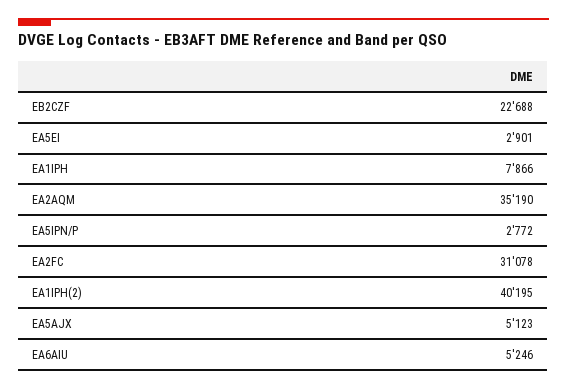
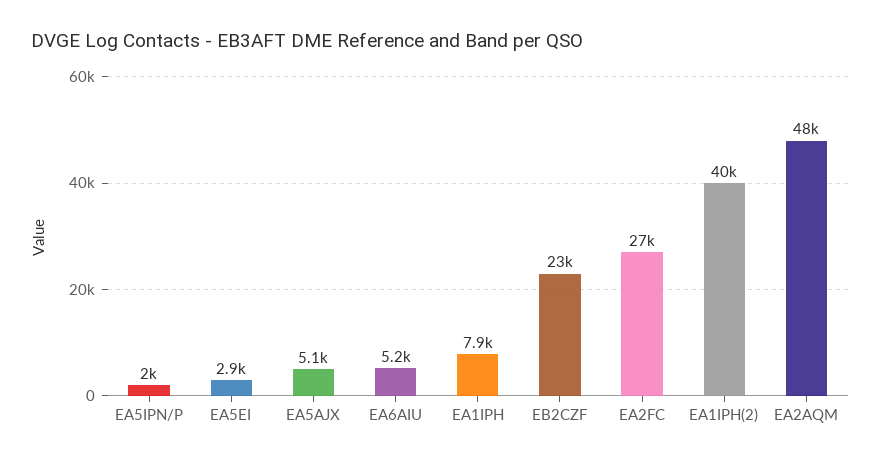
  {
    "EB2CZF": 22688,
    "EA5EI": 2901,
    "EA1IPH": 7866,
-   "EA2AQM": 35190,
+   "EA2AQM": 48000,
-   "EA5IPN/P": 2772,
+   "EA5IPN/P": 2000,
-   "EA2FC": 31078,
+   "EA2FC": 27000,
    "EA1IPH(2)": 40195,
    "EA5AJX": 5123,
    "EA6AIU": 5246
  }

